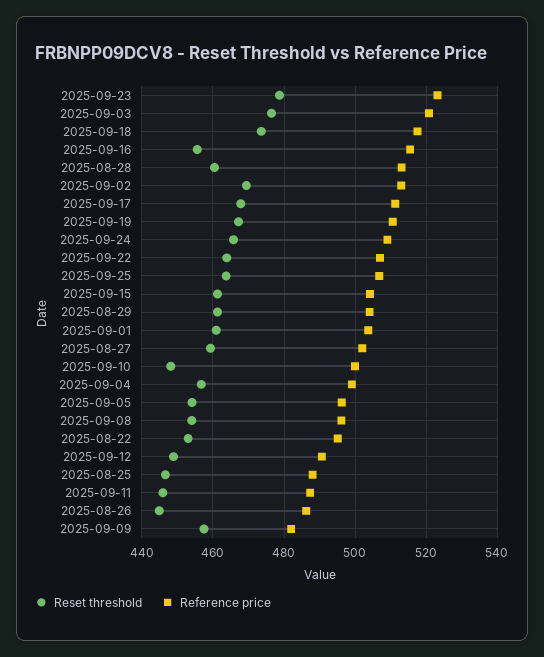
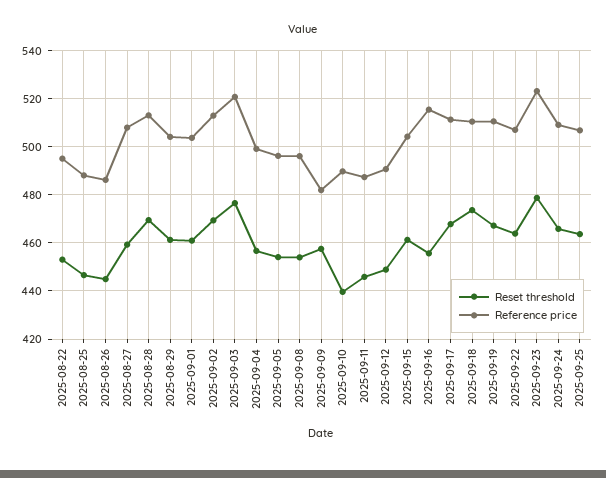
  {
    "Reset threshold": {
      "2025-09-23": 478,
      "2025-09-03": 476,
      "2025-09-18": 474,
      "2025-09-16": 456,
-     "2025-08-28": 460,
+     "2025-08-28": 470,
      "2025-09-02": 470,
      "2025-09-17": 468,
      "2025-09-19": 468,
      "2025-09-24": 466,
      "2025-09-22": 464,
      "2025-09-25": 464,
      "2025-09-15": 462,
      "2025-08-29": 462,
      "2025-09-01": 460,
      "2025-08-27": 460,
-     "2025-09-10": 448,
+     "2025-09-10": 440,
      "2025-09-04": 456,
      "2025-09-05": 454,
      "2025-09-08": 454,
      "2025-08-22": 454,
      "2025-09-12": 448,
      "2025-08-25": 446,
      "2025-09-11": 446,
      "2025-08-26": 444,
      "2025-09-09": 458
    },
    "Reference price": {
      "2025-09-23": 524,
      "2025-09-03": 520,
-     "2025-09-18": 518,
+     "2025-09-18": 510,
      "2025-09-16": 516,
      "2025-08-28": 514,
      "2025-09-02": 514,
      "2025-09-17": 512,
      "2025-09-19": 510,
      "2025-09-24": 510,
      "2025-09-22": 508,
      "2025-09-25": 506,
      "2025-09-15": 504,
      "2025-08-29": 504,
      "2025-09-01": 504,
-     "2025-08-27": 502,
+     "2025-08-27": 507.5,
-     "2025-09-10": 500,
+     "2025-09-10": 490,
      "2025-09-04": 500,
      "2025-09-05": 496,
      "2025-09-08": 496,
      "2025-08-22": 496,
      "2025-09-12": 490,
      "2025-08-25": 488,
      "2025-09-11": 488,
      "2025-08-26": 486,
      "2025-09-09": 482
    }
  }

